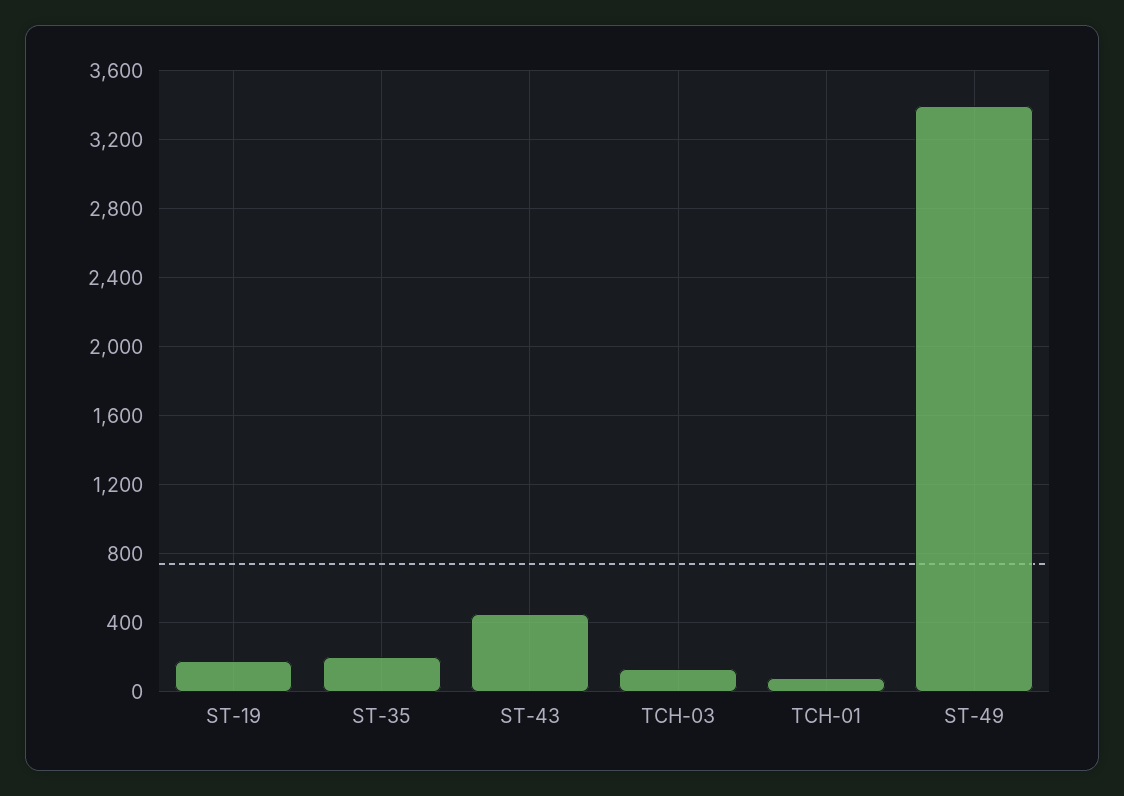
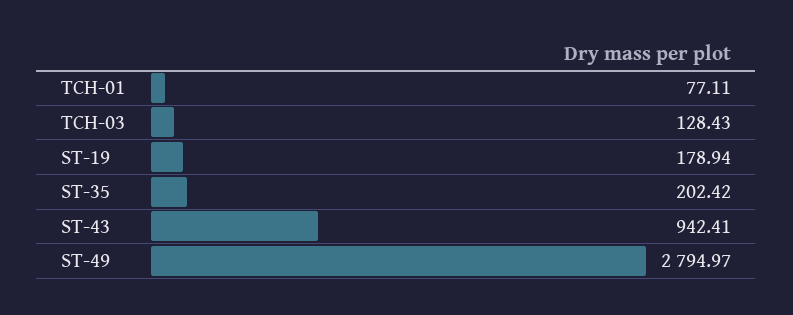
  {
    "ST-19": 178.94,
    "ST-35": 202.42,
-   "ST-43": 450,
+   "ST-43": 942.41,
    "TCH-03": 128.43,
    "TCH-01": 77.11,
-   "ST-49": 3400
+   "ST-49": 2794.97
  }

